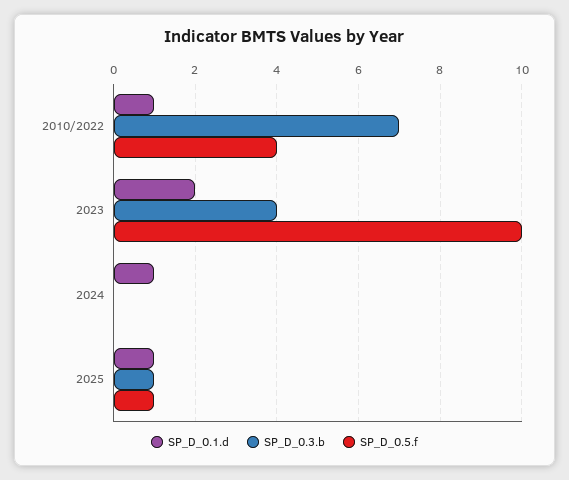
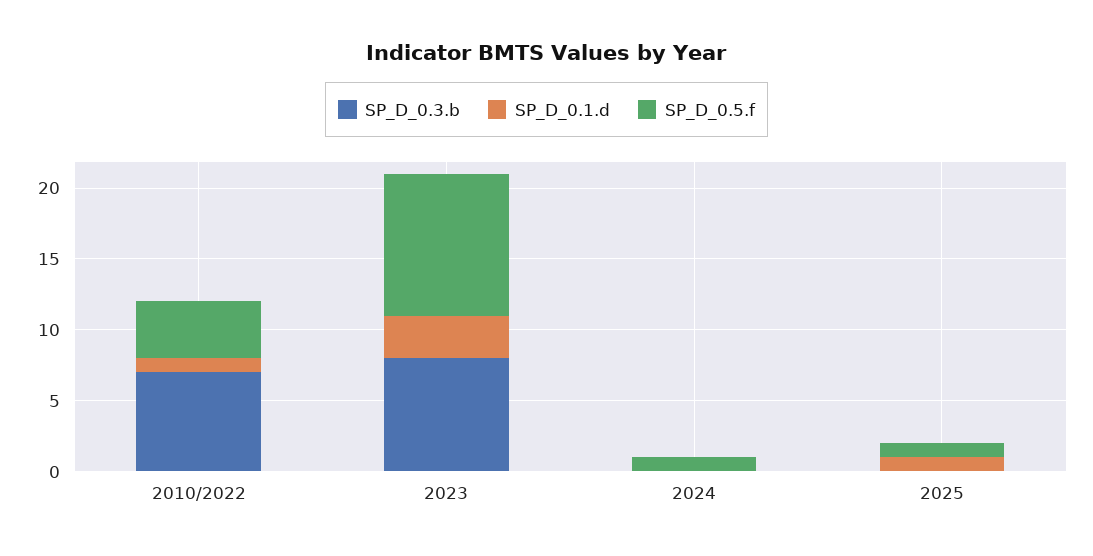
  {
    "SP_D_0.1.d": {
      "2010/2022": 1,
-     "2023": 2,
+     "2023": 3,
-     "2024": 1,
+     "2024": 0,
      "2025": 1
    },
    "SP_D_0.3.b": {
      "2010/2022": 7,
-     "2023": 4,
+     "2023": 8,
      "2024": 0,
-     "2025": 1
+     "2025": 0
    },
    "SP_D_0.5.f": {
      "2010/2022": 4,
      "2023": 10,
-     "2024": 0,
+     "2024": 1,
      "2025": 1
    }
  }

